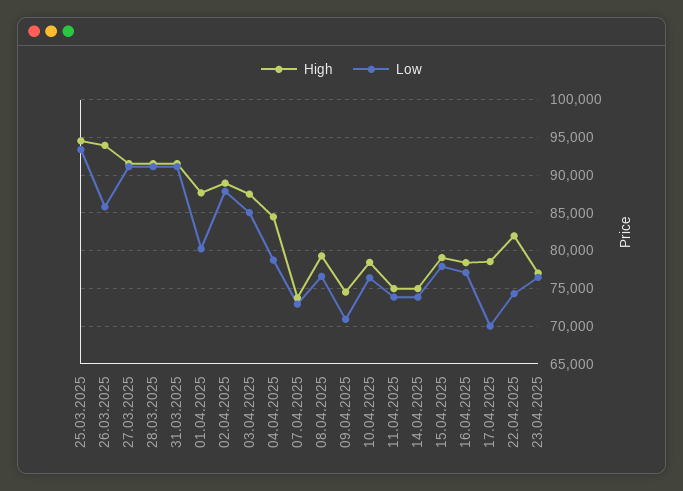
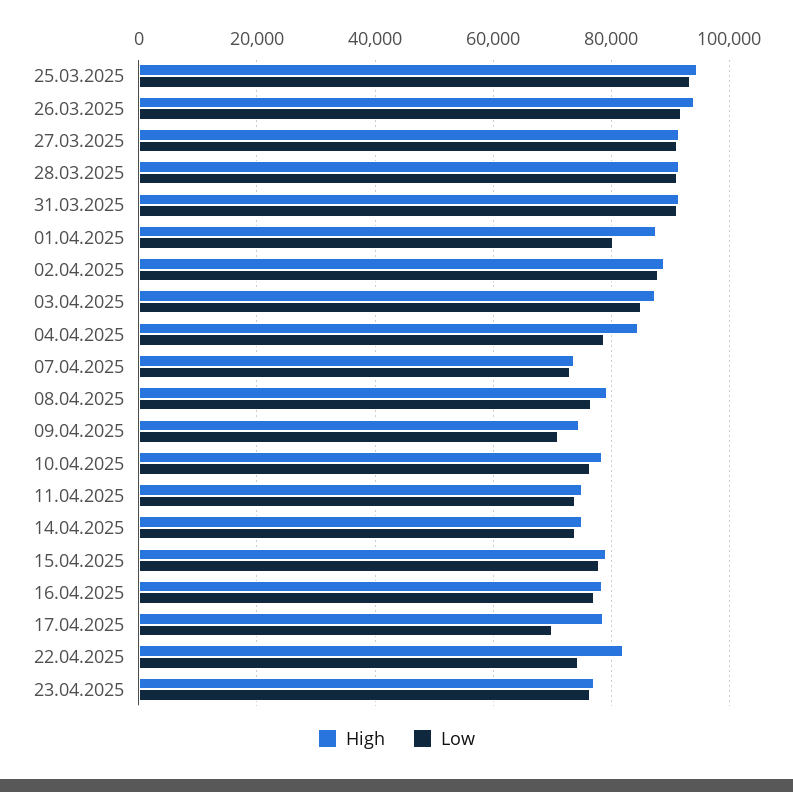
  {
    "High": {
      "25.03.2025": 95000,
      "26.03.2025": 94000,
      "27.03.2025": 92000,
      "28.03.2025": 92000,
      "31.03.2025": 92000,
      "01.04.2025": 88000,
      "02.04.2025": 89000,
      "03.04.2025": 87000,
      "04.04.2025": 84000,
      "07.04.2025": 74000,
      "08.04.2025": 79000,
      "09.04.2025": 74000,
      "10.04.2025": 78000,
      "11.04.2025": 75000,
      "14.04.2025": 75000,
      "15.04.2025": 79000,
      "16.04.2025": 78000,
      "17.04.2025": 79000,
      "22.04.2025": 82000,
      "23.04.2025": 77000
    },
    "Low": {
      "25.03.2025": 93000,
-     "26.03.2025": 86000,
+     "26.03.2025": 92000,
      "27.03.2025": 91000,
      "28.03.2025": 91000,
      "31.03.2025": 91000,
      "01.04.2025": 80000,
      "02.04.2025": 88000,
      "03.04.2025": 85000,
      "04.04.2025": 79000,
      "07.04.2025": 73000,
      "08.04.2025": 77000,
      "09.04.2025": 71000,
      "10.04.2025": 76000,
      "11.04.2025": 74000,
      "14.04.2025": 74000,
      "15.04.2025": 78000,
      "16.04.2025": 77000,
      "17.04.2025": 70000,
      "22.04.2025": 74000,
      "23.04.2025": 76000
    }
  }

